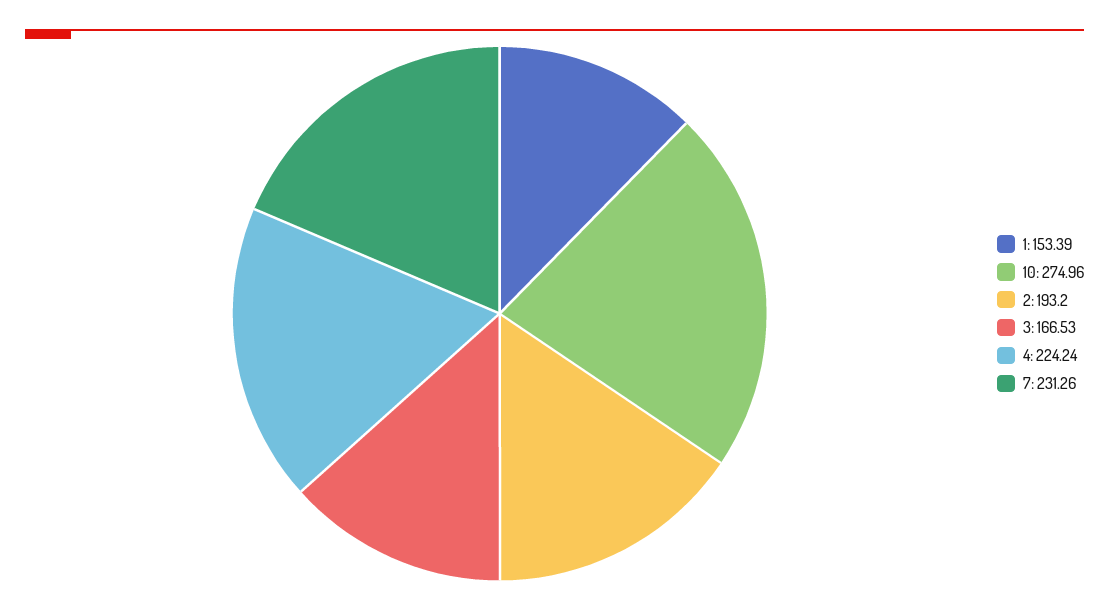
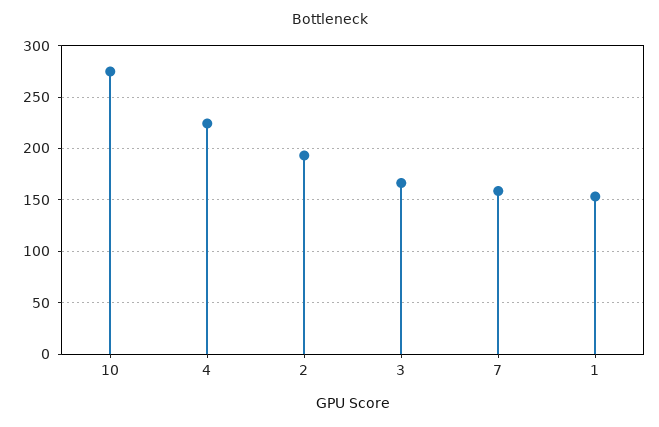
  {
    "1": 153.39,
    "10": 274.96,
    "2": 193.2,
    "3": 166.53,
    "4": 224.24,
-   "7": 231.26
+   "7": 160
  }

